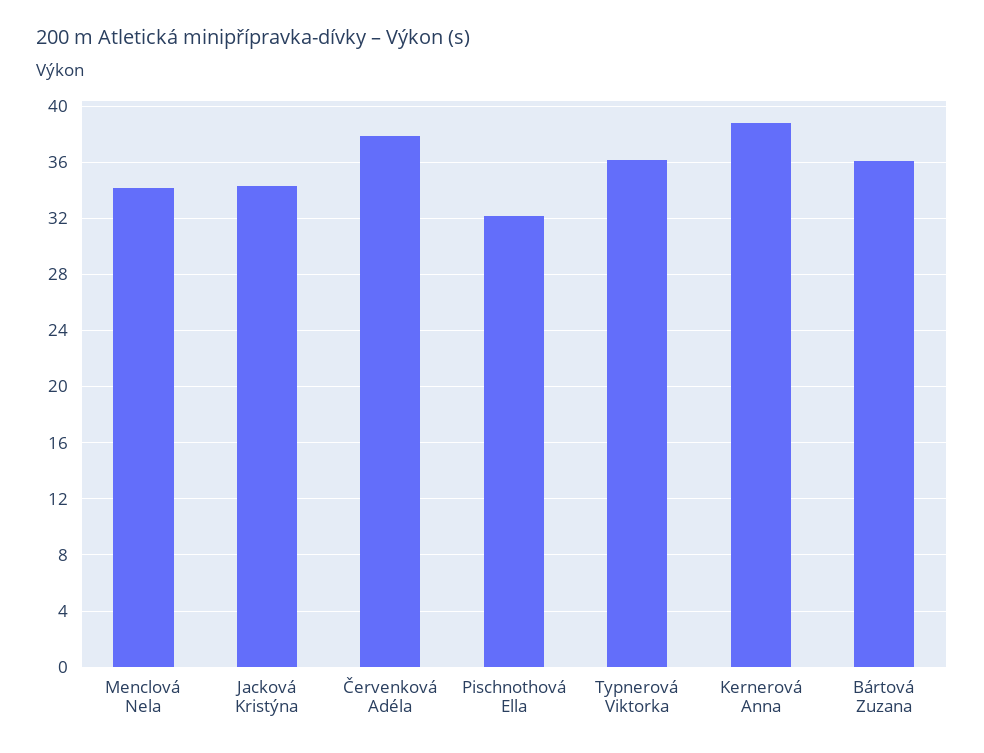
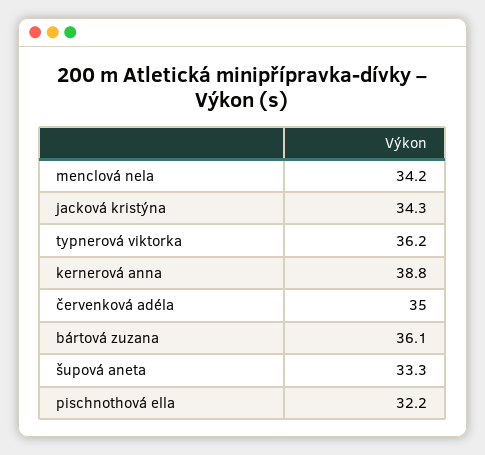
  {
    "Menclová Nela": 34.2,
    "Jacková Kristýna": 34.3,
-   "Červenková Adéla": 38,
+   "Červenková Adéla": 35,
    "Pischnothová Ella": 32.2,
    "Typnerová Viktorka": 36.2,
    "Kernerová Anna": 38.8,
-   "Bártová Zuzana": 36.1
+   "Bártová Zuzana": 36.1,
+   "šupová aneta": 33.3
  }

